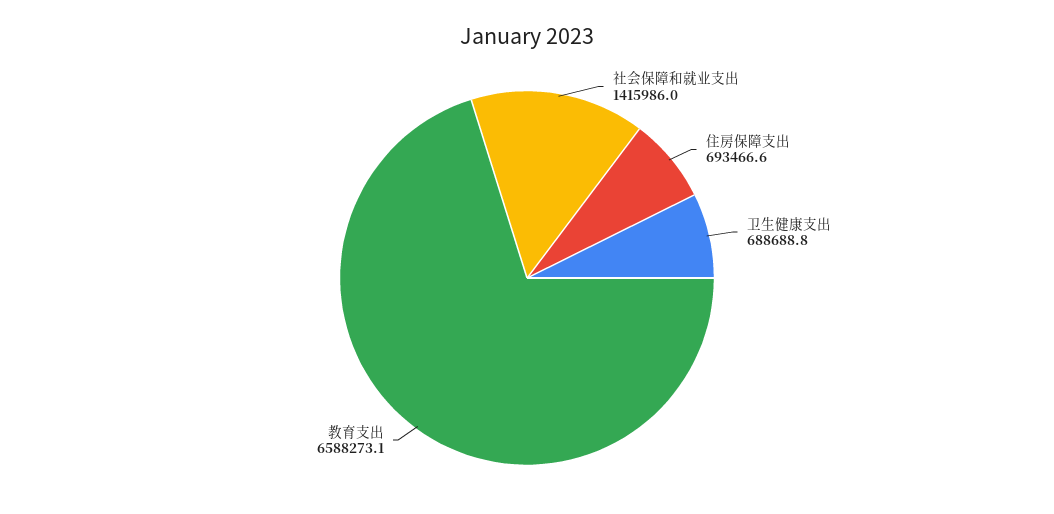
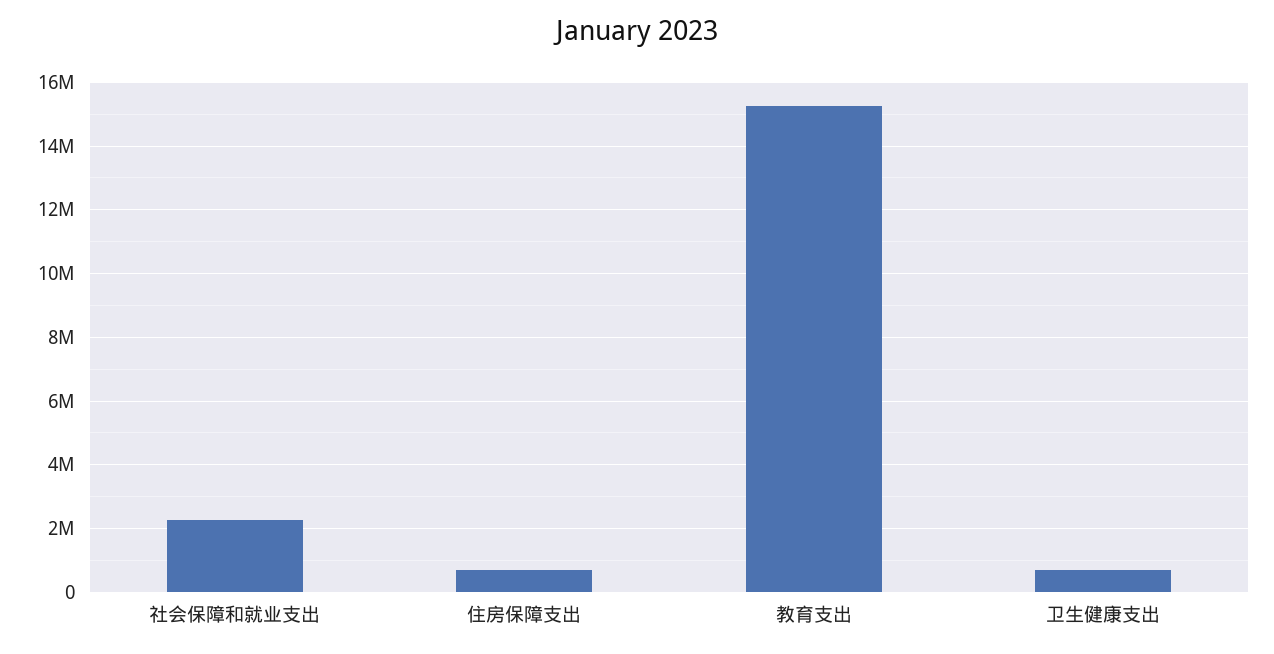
  {
-   "社会保障和就业支出": 1415986,
+   "社会保障和就业支出": 2200000,
    "住房保障支出": 693466.6,
    "卫生健康支出": 688688.8,
-   "教育支出": 6588273.1
+   "教育支出": 15200000
  }

